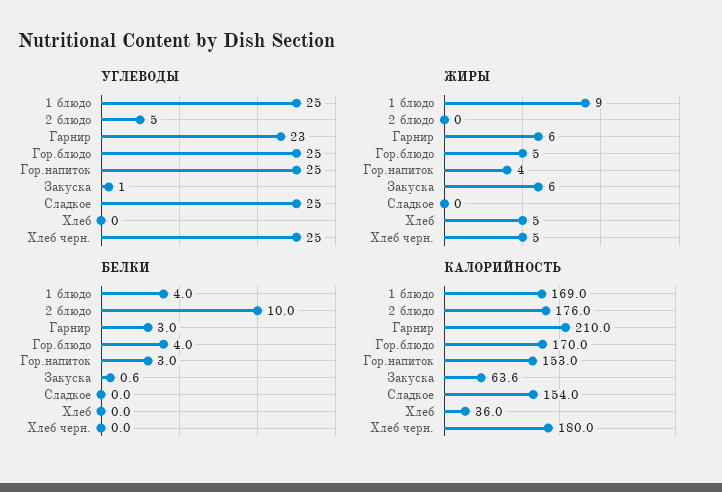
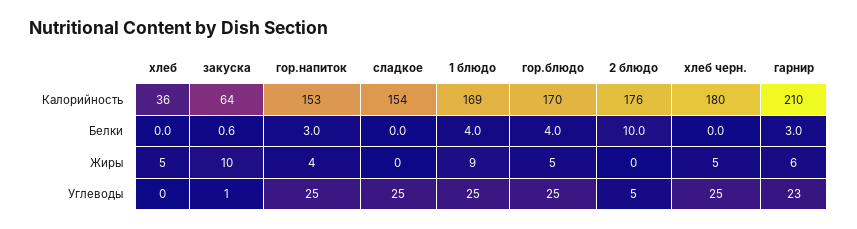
  {
    "УГЛЕВОДЫ": {
      "1 блюдо": 25,
      "2 блюдо": 5,
      "Гарнир": 23,
      "Гор.блюдо": 25,
      "Гор.напиток": 25,
      "Закуска": 1,
      "Сладкое": 25,
      "Хлеб": 0,
      "Хлеб черн.": 25
    },
    "ЖИРЫ": {
      "1 блюдо": 9,
      "2 блюдо": 0,
      "Гарнир": 6,
      "Гор.блюдо": 5,
      "Гор.напиток": 4,
-     "Закуска": 6,
+     "Закуска": 10,
      "Сладкое": 0,
      "Хлеб": 5,
      "Хлеб черн.": 5
    },
    "БЕЛКИ": {
      "1 блюдо": 4,
      "2 блюдо": 10,
      "Гарнир": 3,
      "Гор.блюдо": 4,
      "Гор.напиток": 3,
      "Закуска": 0.6,
      "Сладкое": 0,
      "Хлеб": 0,
      "Хлеб черн.": 0
    },
    "КАЛОРИЙНОСТЬ": {
      "1 блюдо": 169,
      "2 блюдо": 176,
      "Гарнир": 210,
      "Гор.блюдо": 170,
      "Гор.напиток": 153,
      "Закуска": 63.6,
      "Сладкое": 154,
      "Хлеб": 36,
      "Хлеб черн.": 180
    }
  }

